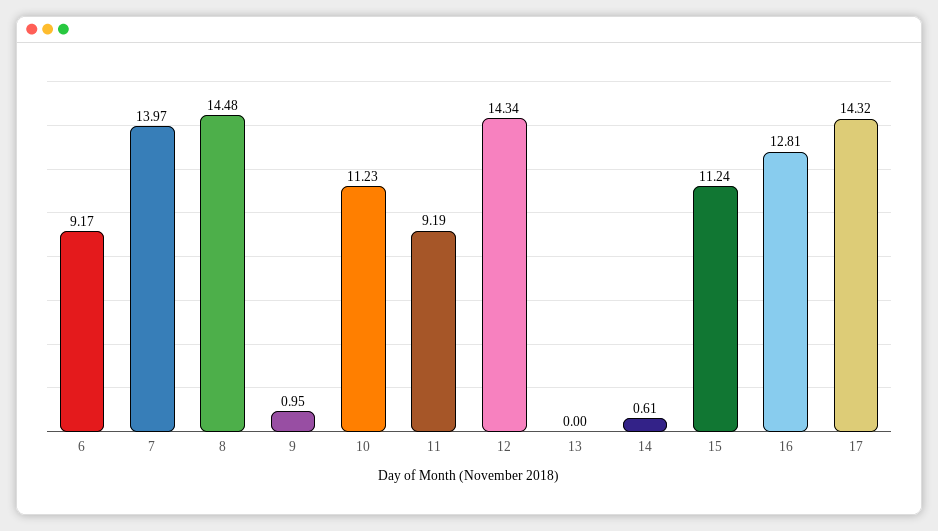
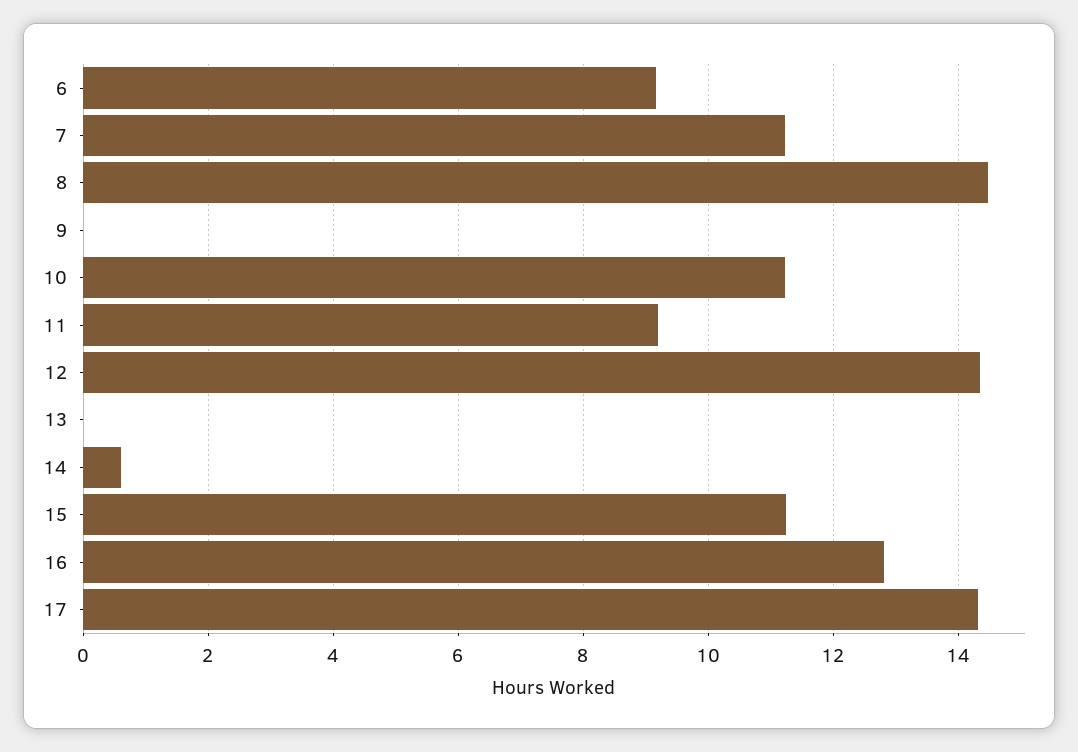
  {
    "6": 9.17,
-   "7": 13.97,
+   "7": 11.2,
    "8": 14.48,
-   "9": 0.95,
+   "9": 0,
    "10": 11.23,
    "11": 9.19,
    "12": 14.34,
    "13": 0,
    "14": 0.61,
    "15": 11.24,
    "16": 12.81,
    "17": 14.32
  }

